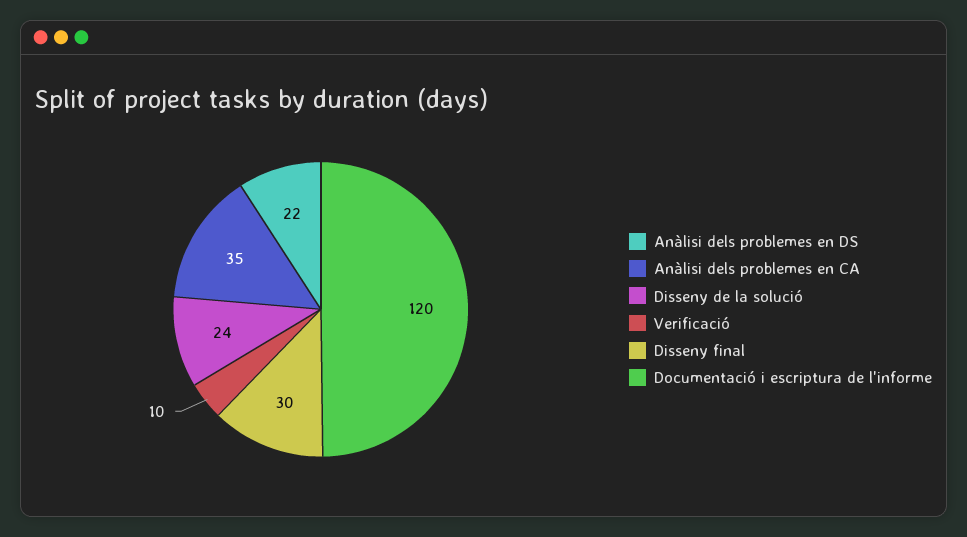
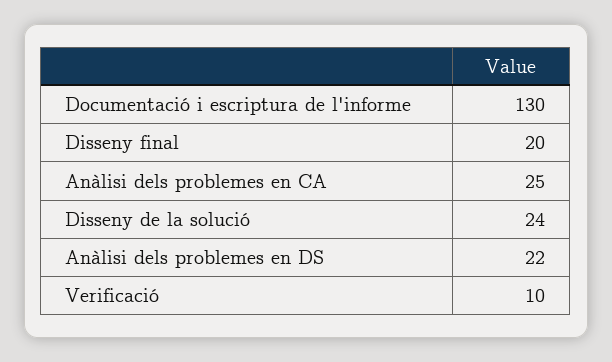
  {
    "Anàlisi dels problemes en DS": 22,
-   "Anàlisi dels problemes en CA": 35,
+   "Anàlisi dels problemes en CA": 25,
    "Disseny de la solució": 24,
    "Verificació": 10,
-   "Disseny final": 30,
+   "Disseny final": 20,
-   "Documentació i escriptura de l'informe": 120
+   "Documentació i escriptura de l'informe": 130
  }

